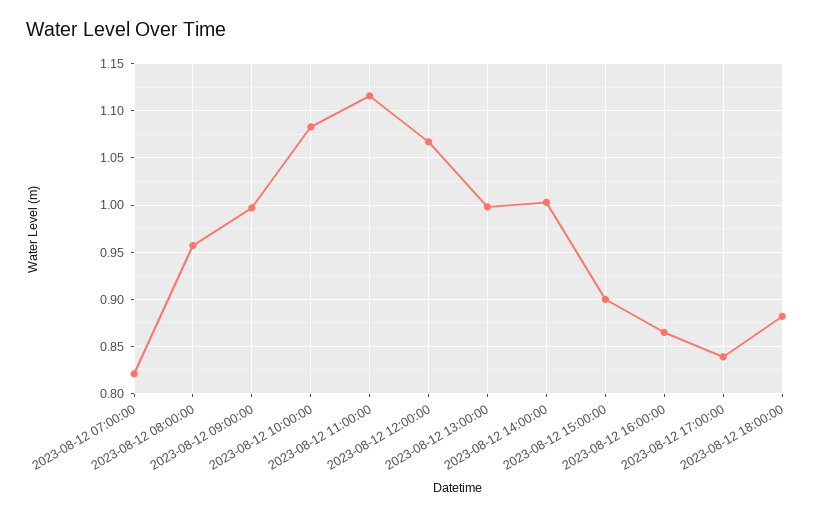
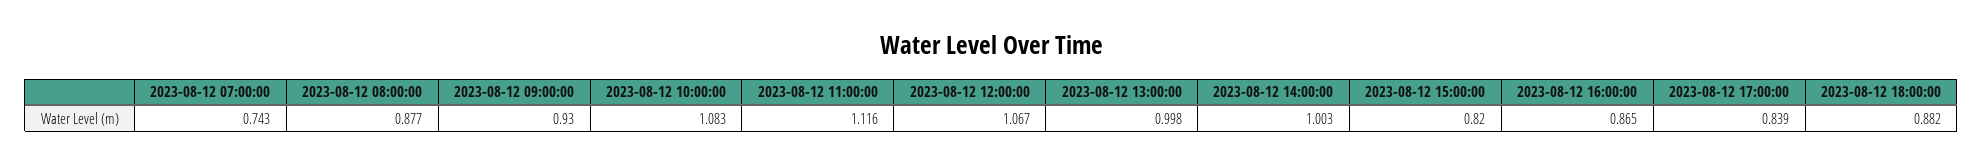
  {
-   "2023-08-12 07:00:00": 0.82,
+   "2023-08-12 07:00:00": 0.743,
-   "2023-08-12 08:00:00": 0.96,
+   "2023-08-12 08:00:00": 0.877,
-   "2023-08-12 09:00:00": 1,
+   "2023-08-12 09:00:00": 0.93,
    "2023-08-12 10:00:00": 1.083,
    "2023-08-12 11:00:00": 1.116,
    "2023-08-12 12:00:00": 1.067,
    "2023-08-12 13:00:00": 0.998,
    "2023-08-12 14:00:00": 1.003,
-   "2023-08-12 15:00:00": 0.9,
+   "2023-08-12 15:00:00": 0.82,
    "2023-08-12 16:00:00": 0.865,
    "2023-08-12 17:00:00": 0.839,
    "2023-08-12 18:00:00": 0.882
  }

